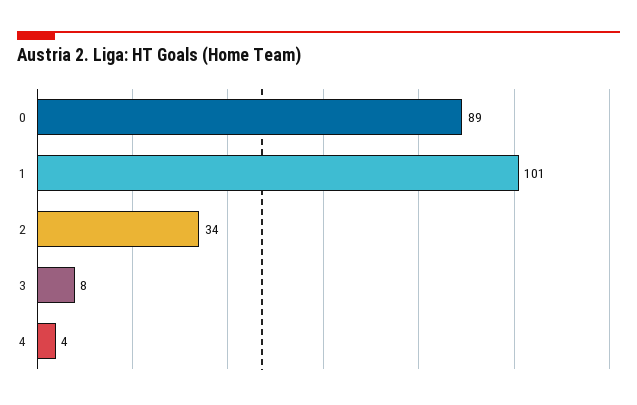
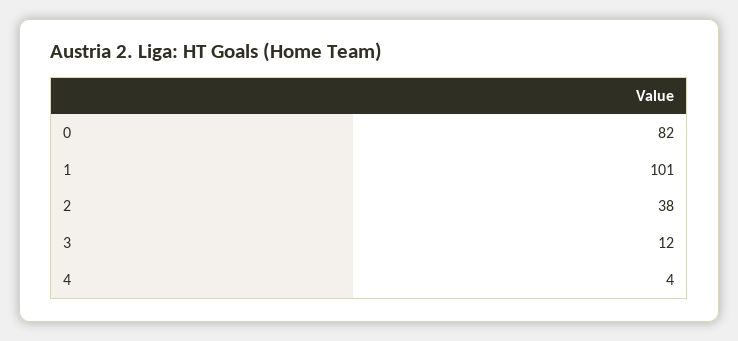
  {
-   "0": 89,
+   "0": 82,
    "1": 101,
-   "2": 34,
+   "2": 38,
-   "3": 8,
+   "3": 12,
    "4": 4
  }

